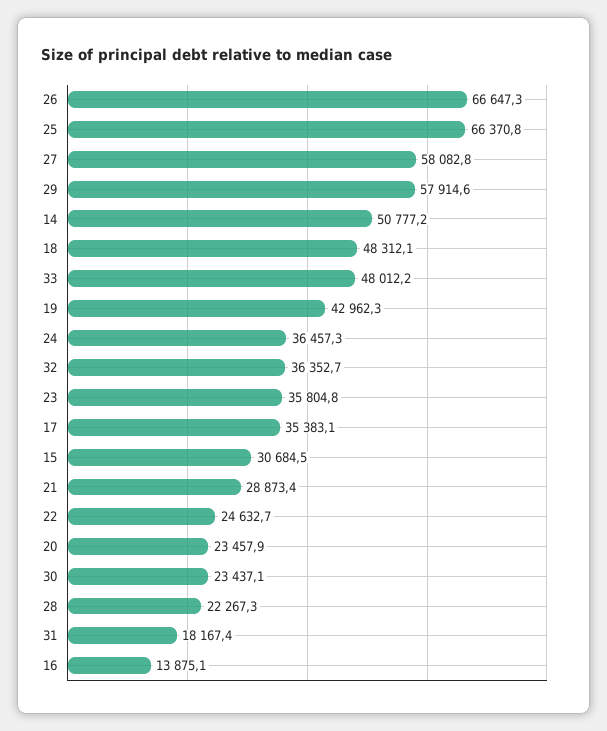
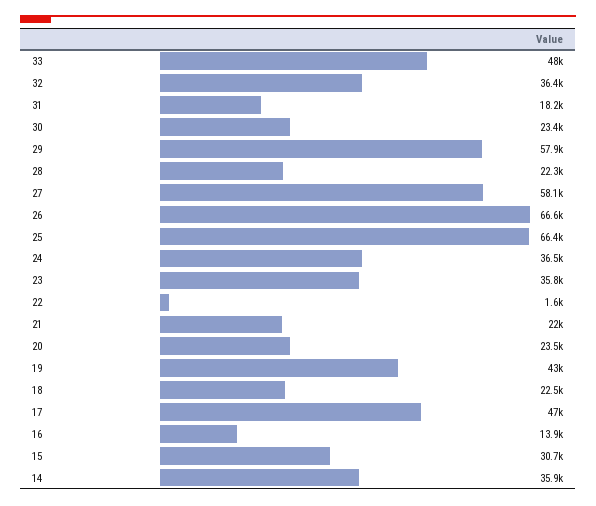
  {
    "26": 66647.3,
    "25": 66370.8,
    "27": 58082.8,
    "29": 57914.6,
-   "14": 50777.2,
+   "14": 35900,
-   "18": 48312.1,
+   "18": 22500,
    "33": 48012.2,
    "19": 42962.3,
    "24": 36457.3,
    "32": 36352.7,
    "23": 35804.8,
-   "17": 35383.1,
+   "17": 47000,
    "15": 30684.5,
-   "21": 28873.4,
+   "21": 22000,
-   "22": 24632.7,
+   "22": 1600,
    "20": 23457.9,
    "30": 23437.1,
    "28": 22267.3,
    "31": 18167.4,
    "16": 13875.1
  }

